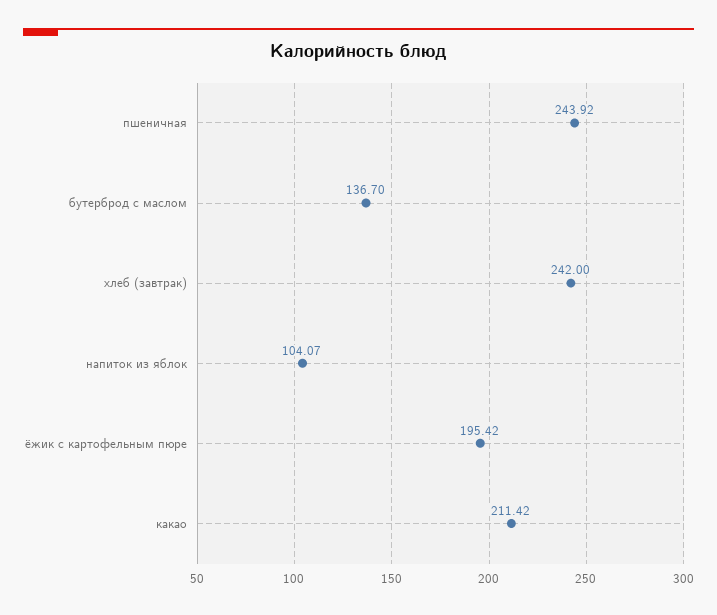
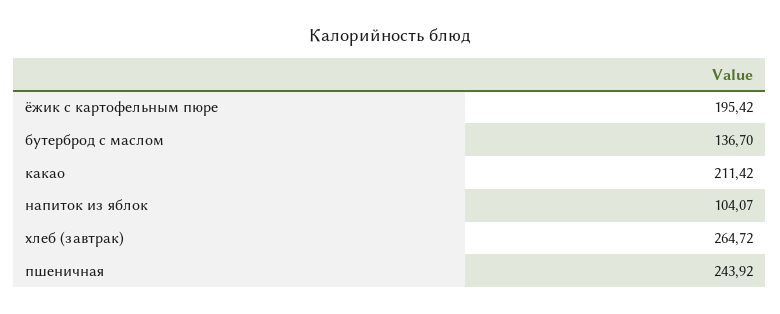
  {
    "пшеничная": 243.92,
    "бутерброд с маслом": 136.7,
-   "хлеб (завтрак)": 242,
+   "хлеб (завтрак)": 264.72,
    "напиток из яблок": 104.07,
    "ёжик с картофельным пюре": 195.42,
    "какао": 211.42
  }

